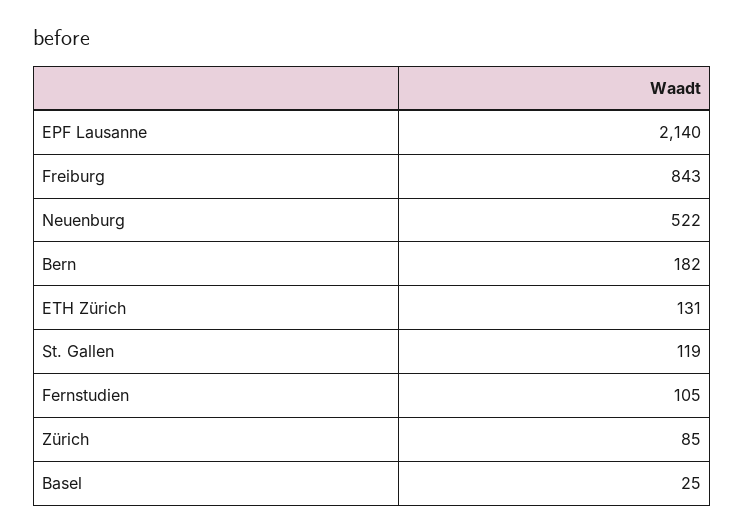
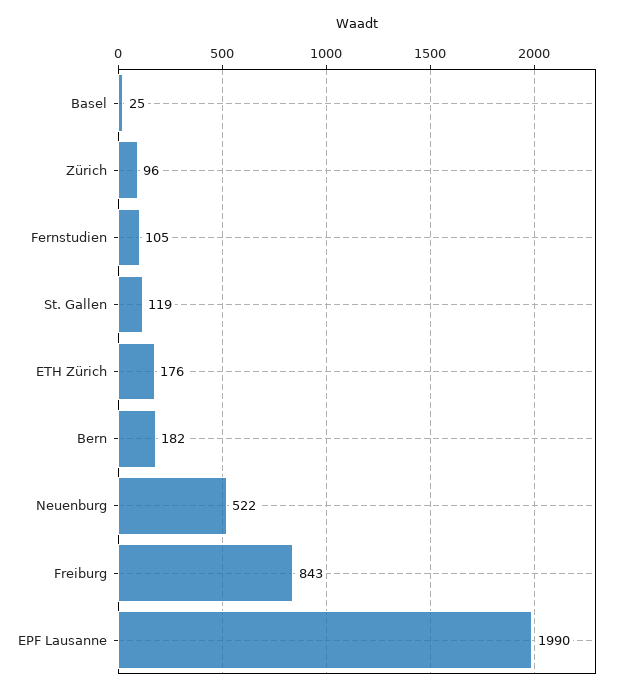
  {
-   "EPF Lausanne": 2140,
+   "EPF Lausanne": 1990,
    "Freiburg": 843,
    "Neuenburg": 522,
    "Bern": 182,
-   "ETH Zürich": 131,
+   "ETH Zürich": 176,
    "St. Gallen": 119,
    "Fernstudien": 105,
-   "Zürich": 85,
+   "Zürich": 96,
    "Basel": 25
  }

